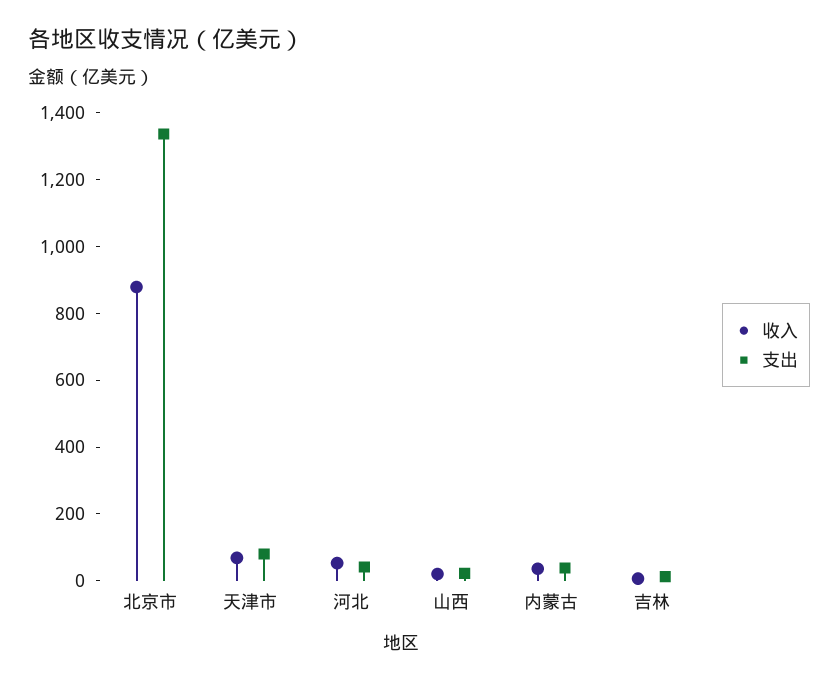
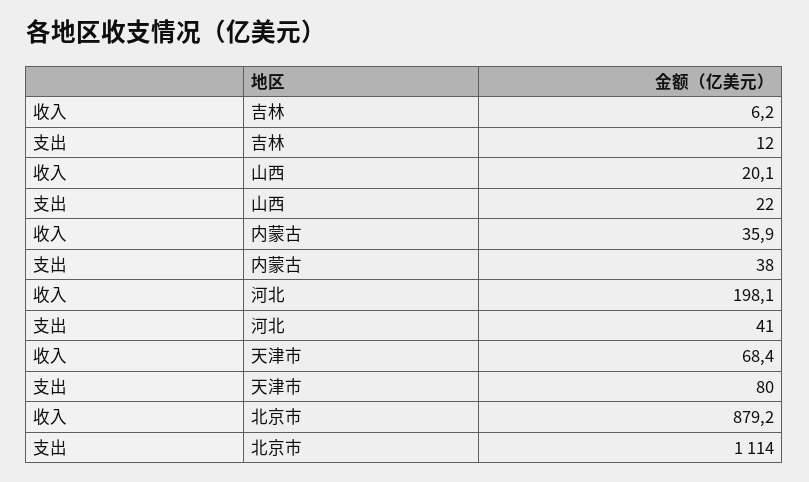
  {
    "收入": {
      "北京市": 879.2,
      "天津市": 68.4,
-     "河北": 50,
+     "河北": 198.1,
      "山西": 20.1,
      "内蒙古": 35.9,
      "吉林": 6.2
    },
    "支出": {
-     "北京市": 1350,
+     "北京市": 1114,
      "天津市": 80,
      "河北": 41,
      "山西": 22,
      "内蒙古": 38,
      "吉林": 12
    }
  }

